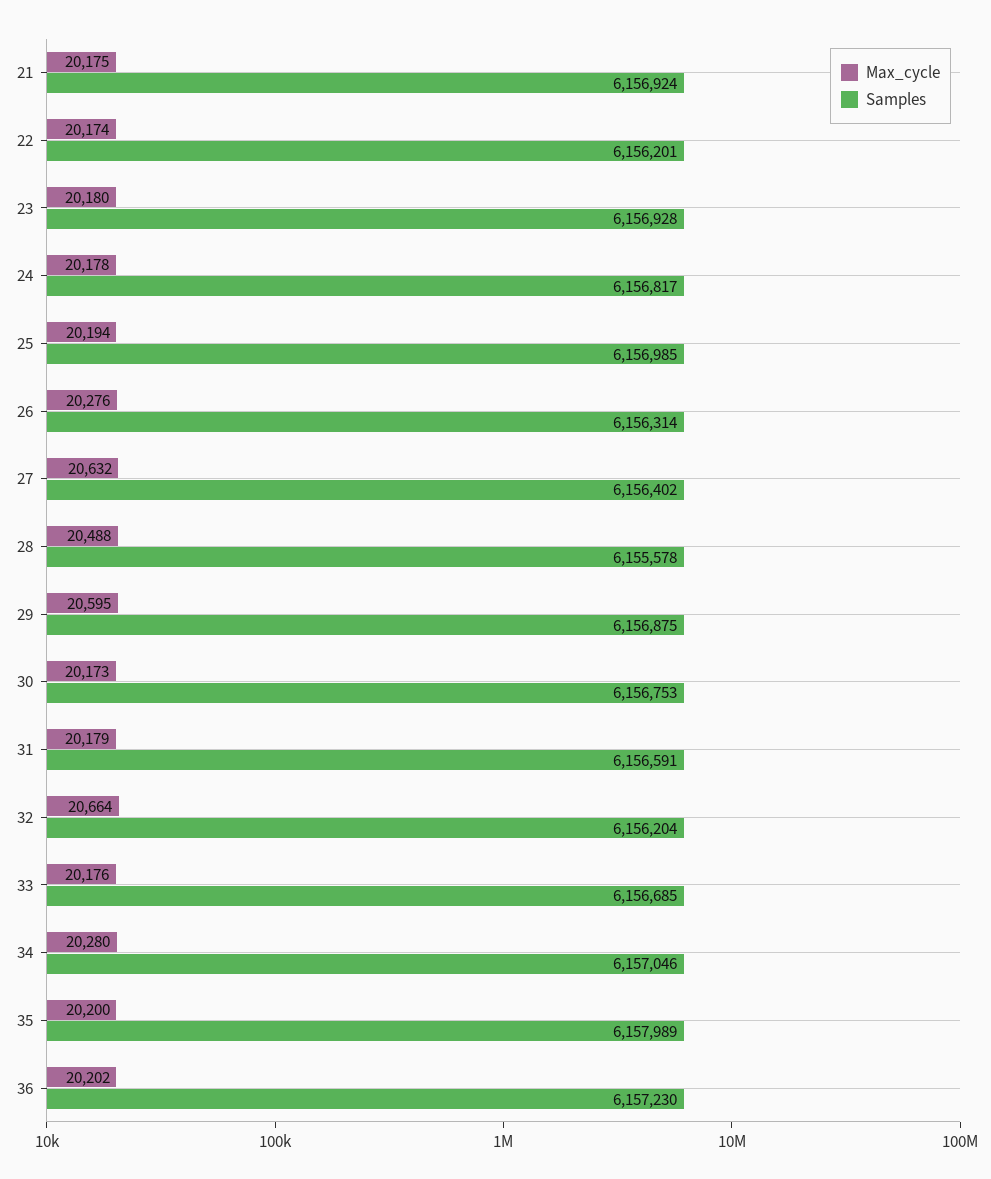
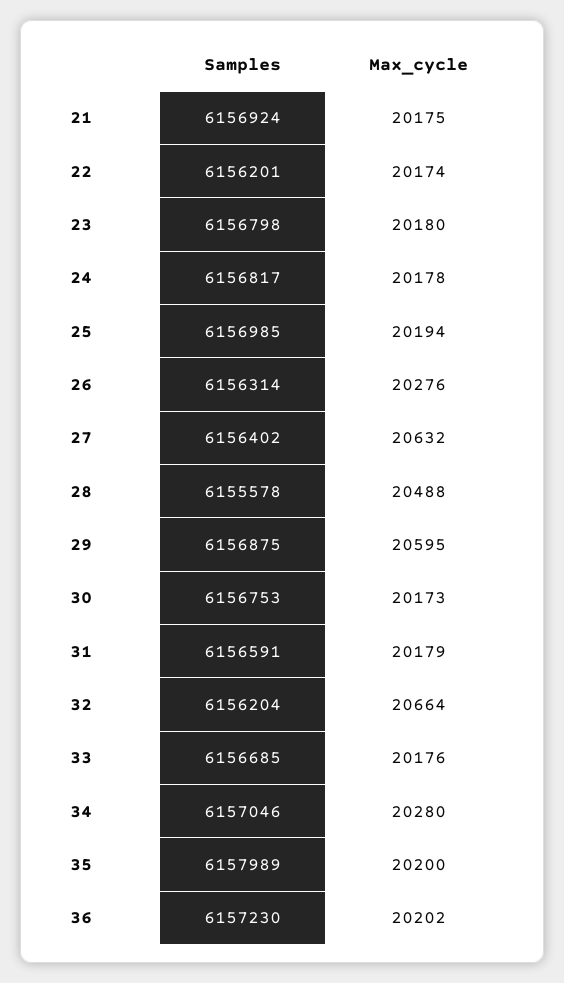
  {
    "Max_cycle": {
      "21": 20175,
      "22": 20174,
      "23": 20180,
      "24": 20178,
      "25": 20194,
      "26": 20276,
      "27": 20632,
      "28": 20488,
      "29": 20595,
      "30": 20173,
      "31": 20179,
      "32": 20664,
      "33": 20176,
      "34": 20280,
      "35": 20200,
      "36": 20202
    },
    "Samples": {
      "21": 6156924,
      "22": 6156201,
-     "23": 6156928,
+     "23": 6156798,
      "24": 6156817,
      "25": 6156985,
      "26": 6156314,
      "27": 6156402,
      "28": 6155578,
      "29": 6156875,
      "30": 6156753,
      "31": 6156591,
      "32": 6156204,
      "33": 6156685,
      "34": 6157046,
      "35": 6157989,
      "36": 6157230
    }
  }

